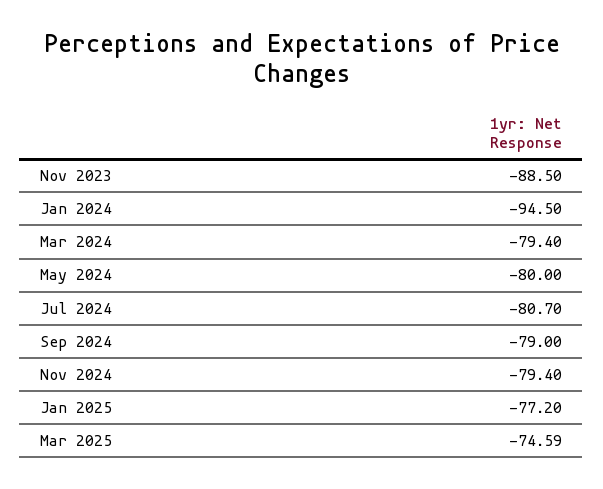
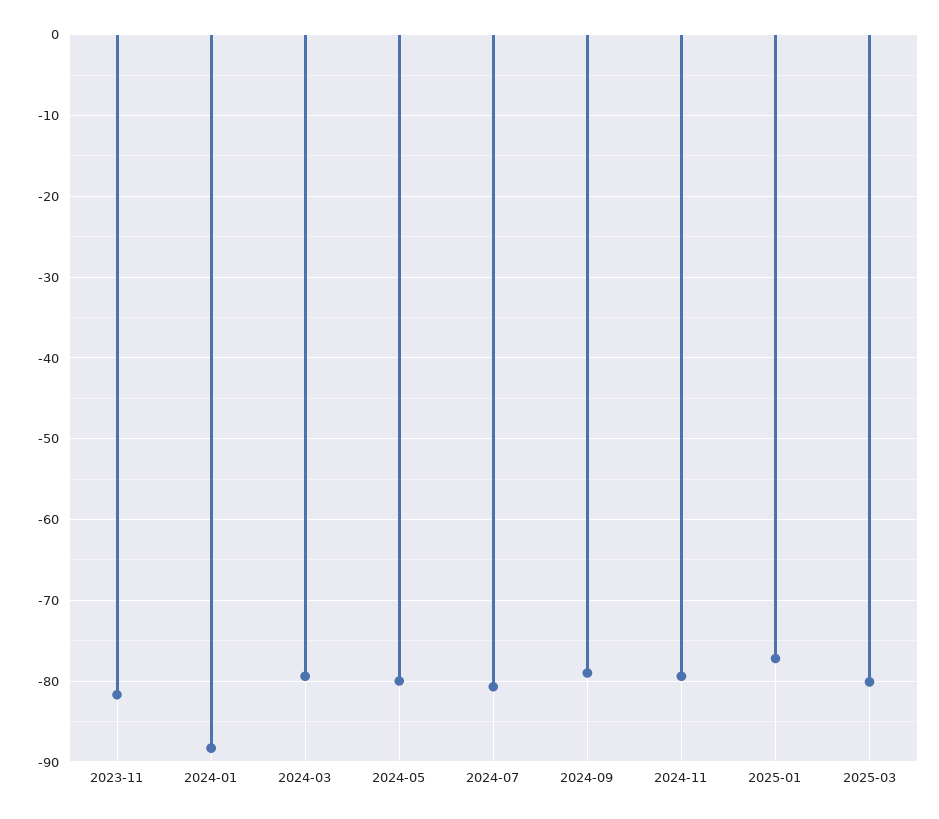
  {
-   "Nov 2023": -88.5,
+   "Nov 2023": -82,
-   "Jan 2024": -94.5,
+   "Jan 2024": -88,
    "Mar 2024": -79.4,
    "May 2024": -80,
    "Jul 2024": -80.7,
    "Sep 2024": -79,
    "Nov 2024": -79.4,
    "Jan 2025": -77.2,
-   "Mar 2025": -74.59
+   "Mar 2025": -80
  }

